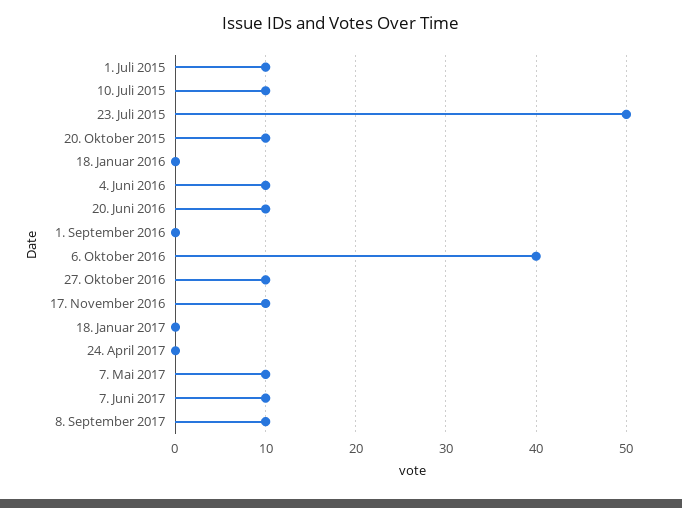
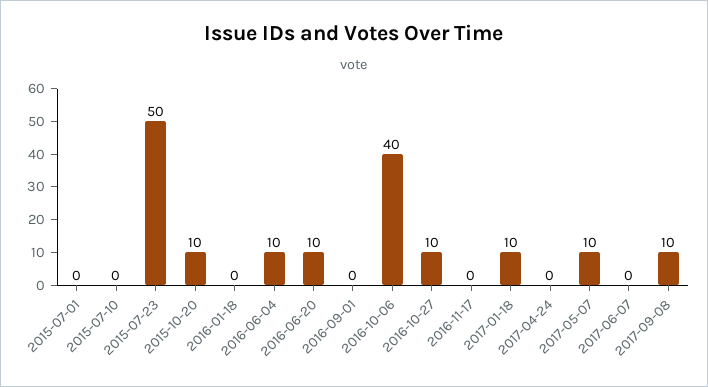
  {
-   "1. Juli 2015": 10,
+   "1. Juli 2015": 0,
-   "10. Juli 2015": 10,
+   "10. Juli 2015": 0,
    "23. Juli 2015": 50,
    "20. Oktober 2015": 10,
    "18. Januar 2016": 0,
    "4. Juni 2016": 10,
    "20. Juni 2016": 10,
    "1. September 2016": 0,
    "6. Oktober 2016": 40,
    "27. Oktober 2016": 10,
-   "17. November 2016": 10,
+   "17. November 2016": 0,
-   "18. Januar 2017": 0,
+   "18. Januar 2017": 10,
    "24. April 2017": 0,
    "7. Mai 2017": 10,
-   "7. Juni 2017": 10,
+   "7. Juni 2017": 0,
    "8. September 2017": 10
  }

